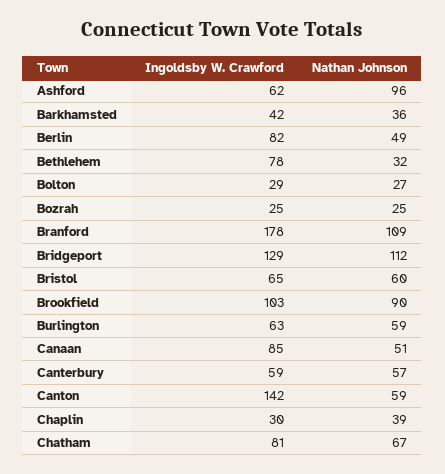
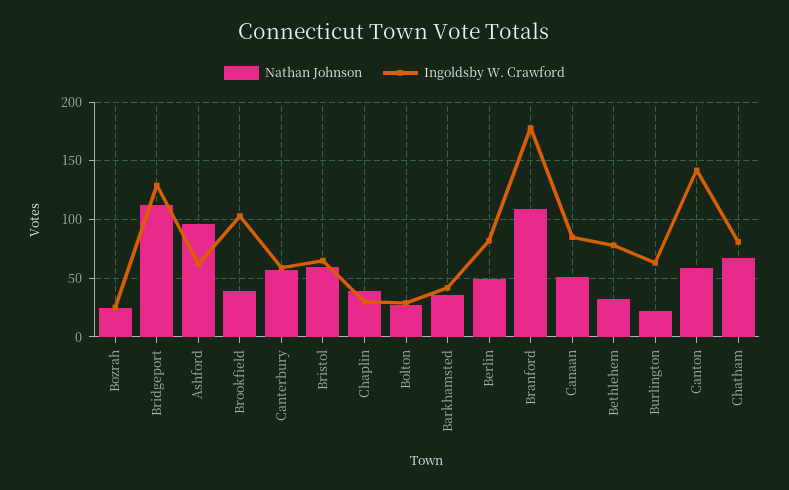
  {
    "Ingoldsby W. Crawford": {
      "Ashford": 62,
      "Barkhamsted": 42,
      "Berlin": 82,
      "Bethlehem": 78,
      "Bolton": 29,
      "Bozrah": 25,
      "Branford": 178,
      "Bridgeport": 129,
      "Bristol": 65,
      "Brookfield": 103,
      "Burlington": 63,
      "Canaan": 85,
      "Canterbury": 59,
      "Canton": 142,
      "Chaplin": 30,
      "Chatham": 81
    },
    "Nathan Johnson": {
      "Ashford": 96,
      "Barkhamsted": 36,
      "Berlin": 49,
      "Bethlehem": 32,
      "Bolton": 27,
      "Bozrah": 25,
      "Branford": 109,
      "Bridgeport": 112,
      "Bristol": 60,
-     "Brookfield": 90,
+     "Brookfield": 40,
-     "Burlington": 59,
+     "Burlington": 20,
      "Canaan": 51,
      "Canterbury": 57,
      "Canton": 59,
      "Chaplin": 39,
      "Chatham": 67
    }
  }

